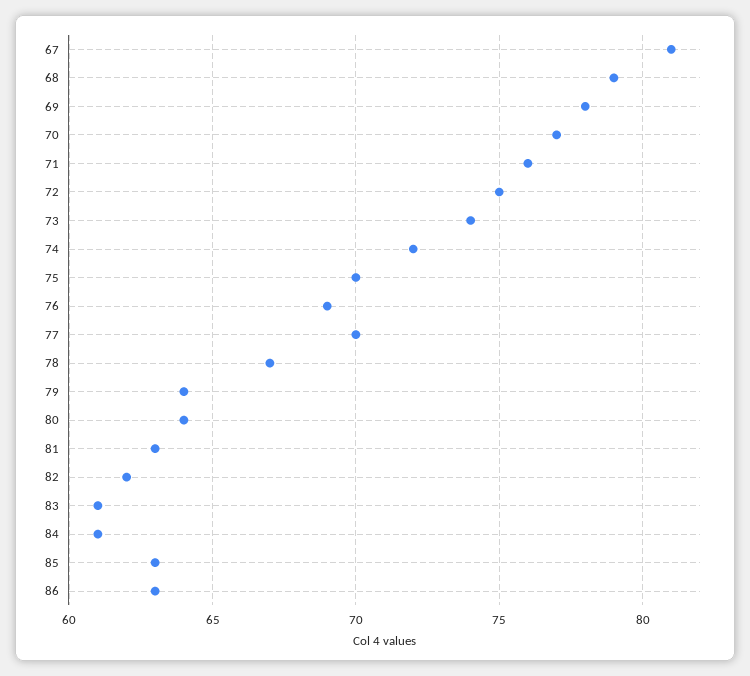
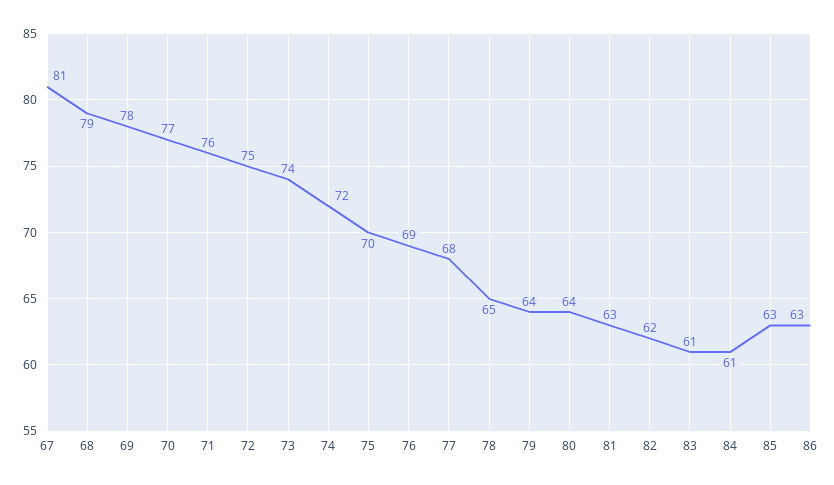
  {
    "67": 81,
    "68": 79,
    "69": 78,
    "70": 77,
    "71": 76,
    "72": 75,
    "73": 74,
    "74": 72,
    "75": 70,
    "76": 69,
-   "77": 70,
+   "77": 68,
-   "78": 67,
+   "78": 65,
    "79": 64,
    "80": 64,
    "81": 63,
    "82": 62,
    "83": 61,
    "84": 61,
    "85": 63,
    "86": 63
  }

